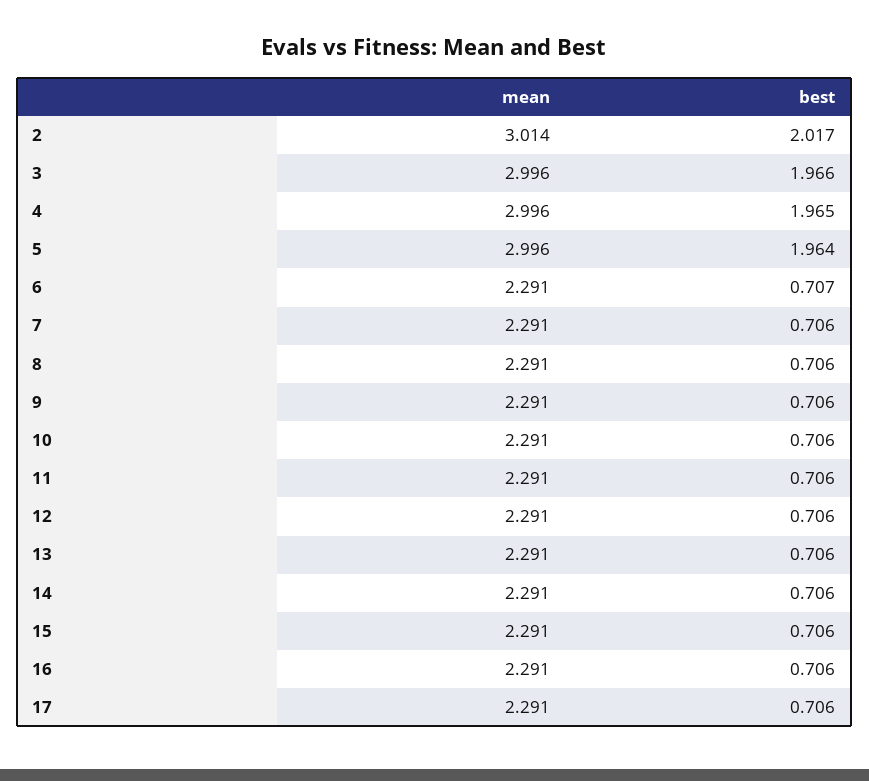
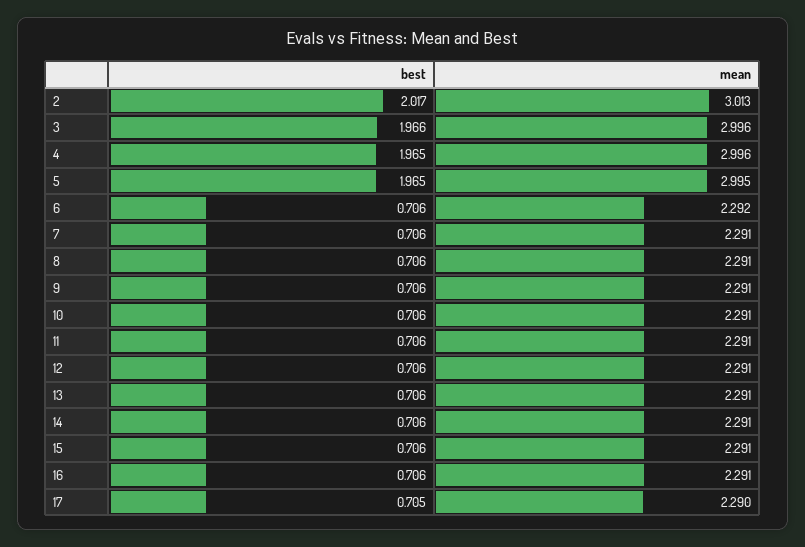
  {
    "mean": {
-     "2": 3.014,
+     "2": 3.013,
      "3": 2.996,
      "4": 2.996,
-     "5": 2.996,
+     "5": 2.995,
-     "6": 2.291,
+     "6": 2.292,
      "7": 2.291,
      "8": 2.291,
      "9": 2.291,
      "10": 2.291,
      "11": 2.291,
      "12": 2.291,
      "13": 2.291,
      "14": 2.291,
      "15": 2.291,
      "16": 2.291,
-     "17": 2.291
+     "17": 2.29
    },
    "best": {
      "2": 2.017,
      "3": 1.966,
      "4": 1.965,
-     "5": 1.964,
+     "5": 1.965,
-     "6": 0.707,
+     "6": 0.706,
      "7": 0.706,
      "8": 0.706,
      "9": 0.706,
      "10": 0.706,
      "11": 0.706,
      "12": 0.706,
      "13": 0.706,
      "14": 0.706,
      "15": 0.706,
      "16": 0.706,
-     "17": 0.706
+     "17": 0.705
    }
  }

